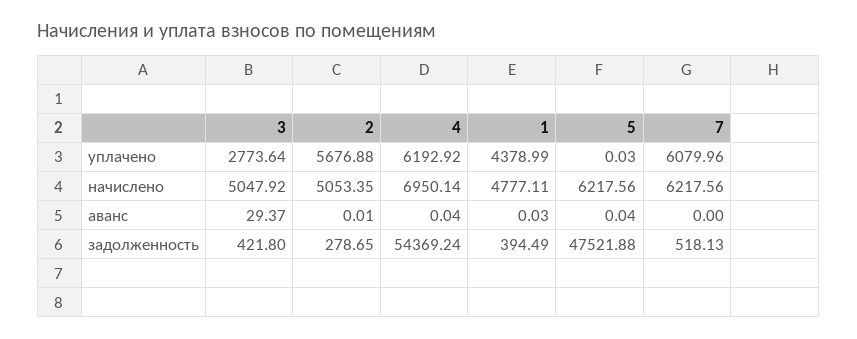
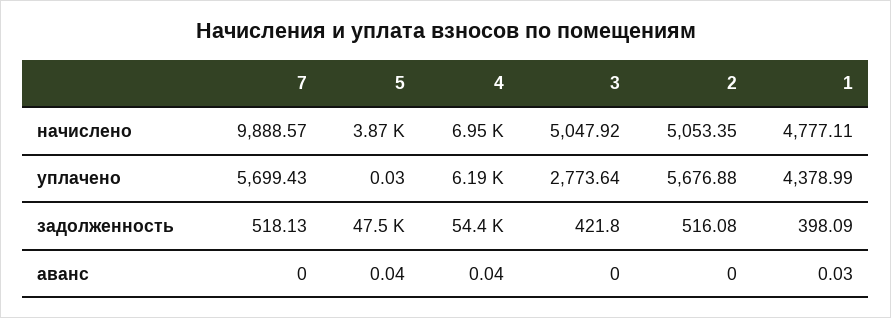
  {
    "3": {
      "уплачено": 2773.64,
      "начислено": 5047.92,
-     "аванс": 29.37,
+     "аванс": 0,
      "задолженность": 421.8
    },
    "2": {
      "уплачено": 5676.88,
      "начислено": 5053.35,
-     "аванс": 0.01,
+     "аванс": 0,
-     "задолженность": 278.65
+     "задолженность": 516.08
    },
    "4": {
      "уплачено": 6192.92,
      "начислено": 6950.14,
      "аванс": 0.04,
      "задолженность": 54369.24
    },
    "1": {
      "уплачено": 4378.99,
      "начислено": 4777.11,
      "аванс": 0.03,
-     "задолженность": 394.49
+     "задолженность": 398.09
    },
    "5": {
      "уплачено": 0.03,
-     "начислено": 6217.56,
+     "начислено": 3870,
      "аванс": 0.04,
      "задолженность": 47521.88
    },
    "7": {
-     "уплачено": 6079.96,
+     "уплачено": 5699.43,
-     "начислено": 6217.56,
+     "начислено": 9888.57,
      "аванс": 0,
      "задолженность": 518.13
    }
  }

